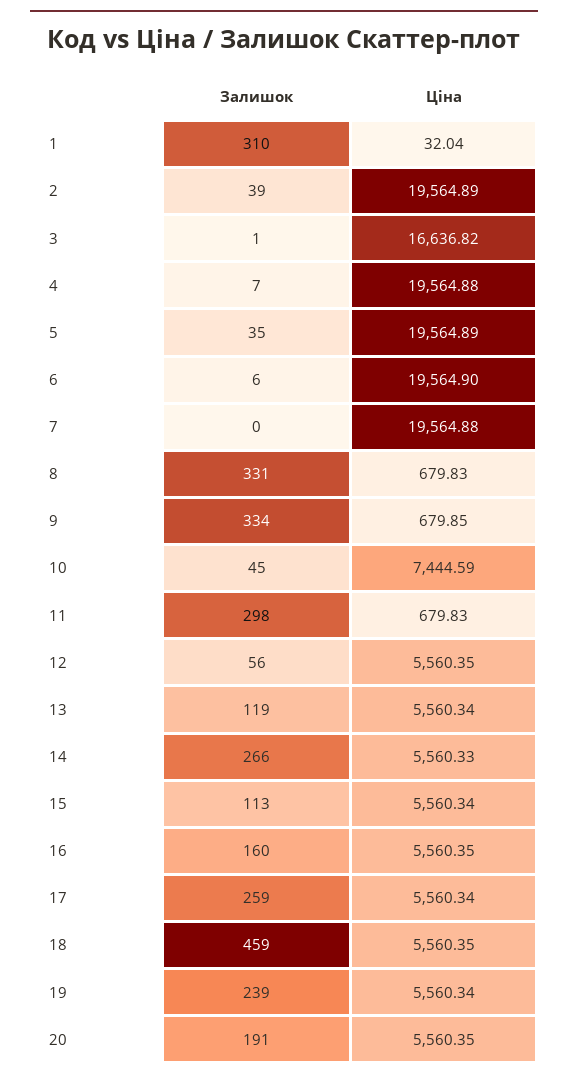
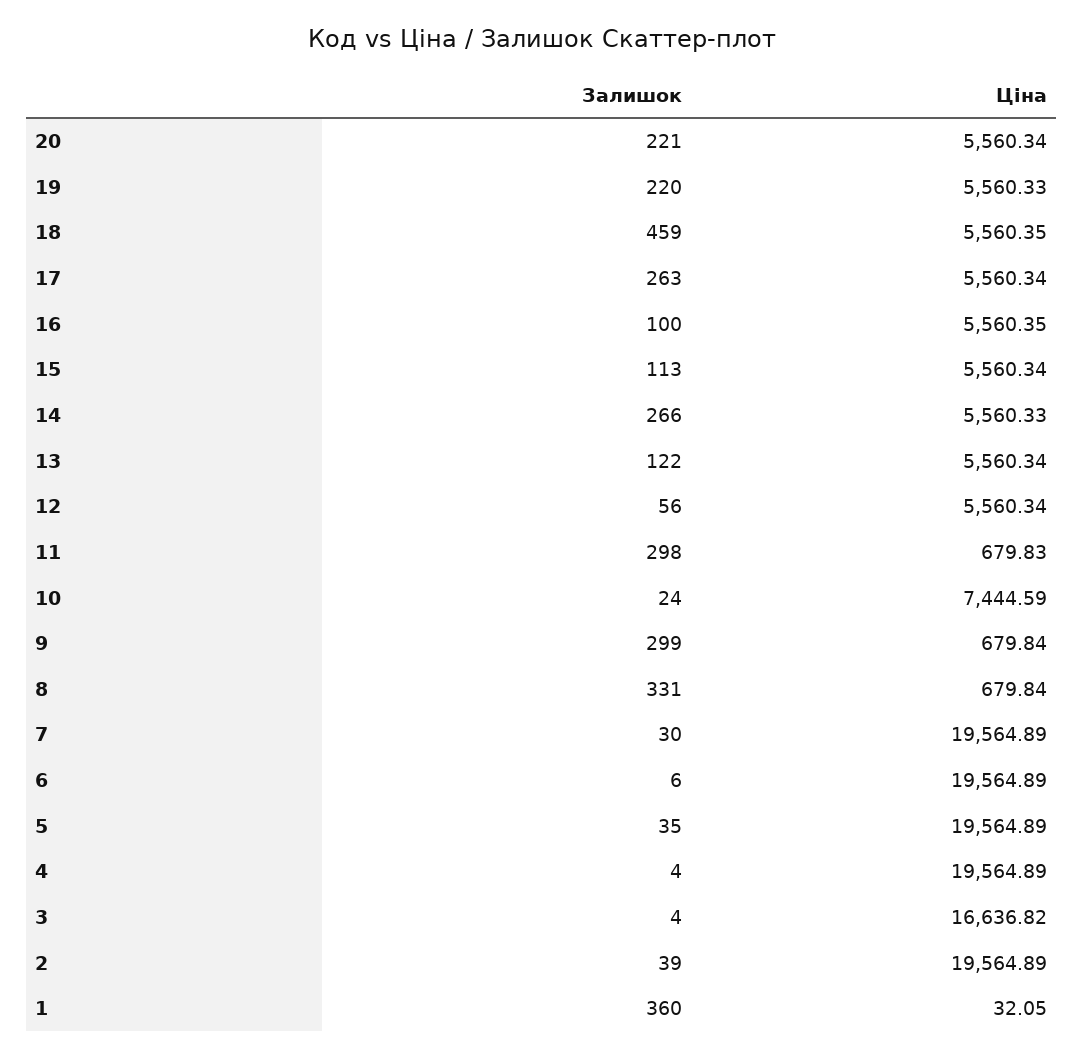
  {
    "Залишок": {
-     "1": 310,
+     "1": 360,
      "2": 39,
-     "3": 1,
+     "3": 4,
-     "4": 7,
+     "4": 4,
      "5": 35,
      "6": 6,
-     "7": 0,
+     "7": 30,
      "8": 331,
-     "9": 334,
+     "9": 299,
-     "10": 45,
+     "10": 24,
      "11": 298,
      "12": 56,
-     "13": 119,
+     "13": 122,
      "14": 266,
      "15": 113,
-     "16": 160,
+     "16": 100,
-     "17": 259,
+     "17": 263,
      "18": 459,
-     "19": 239,
+     "19": 220,
-     "20": 191
+     "20": 221
    },
    "Ціна": {
-     "1": 32.04,
+     "1": 32.05,
      "2": 19564.89,
      "3": 16636.82,
-     "4": 19564.88,
+     "4": 19564.89,
      "5": 19564.89,
-     "6": 19564.9,
+     "6": 19564.89,
-     "7": 19564.88,
+     "7": 19564.89,
-     "8": 679.83,
+     "8": 679.84,
-     "9": 679.85,
+     "9": 679.84,
      "10": 7444.59,
      "11": 679.83,
-     "12": 5560.35,
+     "12": 5560.34,
      "13": 5560.34,
      "14": 5560.33,
      "15": 5560.34,
      "16": 5560.35,
      "17": 5560.34,
      "18": 5560.35,
-     "19": 5560.34,
+     "19": 5560.33,
-     "20": 5560.35
+     "20": 5560.34
    }
  }

